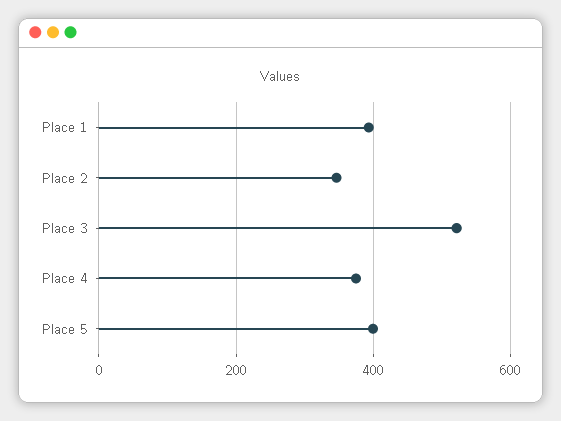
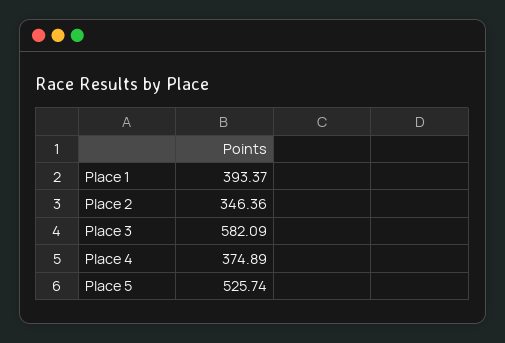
  {
    "Place 1": 393.37,
    "Place 2": 346.36,
-   "Place 3": 520,
+   "Place 3": 582.09,
    "Place 4": 374.89,
-   "Place 5": 400
+   "Place 5": 525.74
  }

